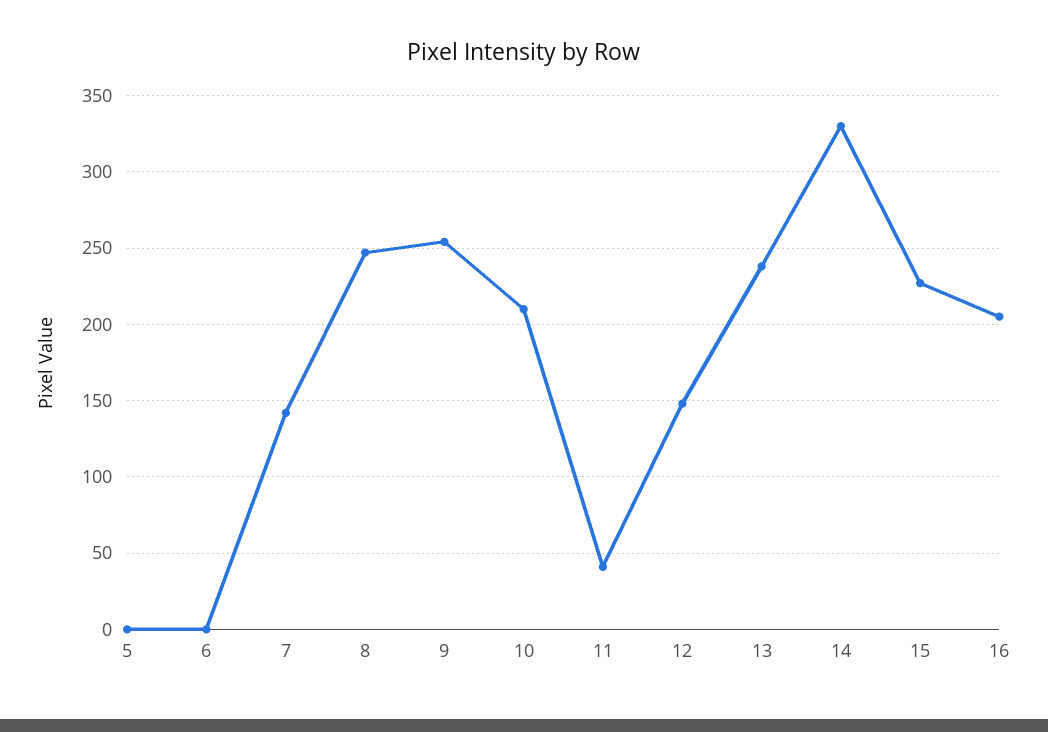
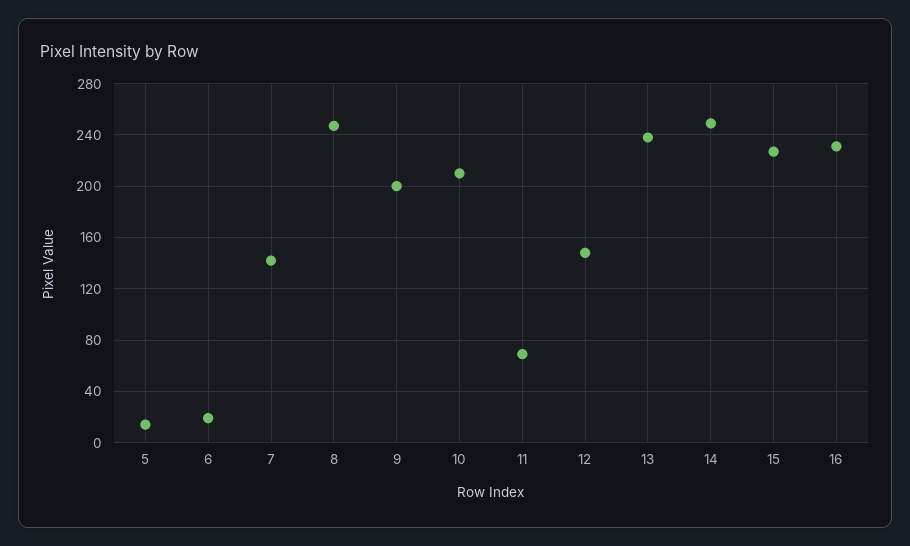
  {
-   "5": 0,
+   "5": 15,
-   "6": 0,
+   "6": 20,
    "7": 140,
    "8": 245,
-   "9": 255,
+   "9": 200,
    "10": 210,
-   "11": 40,
+   "11": 70,
    "12": 150,
    "13": 240,
-   "14": 330,
+   "14": 250,
    "15": 225,
-   "16": 205
+   "16": 230
  }

